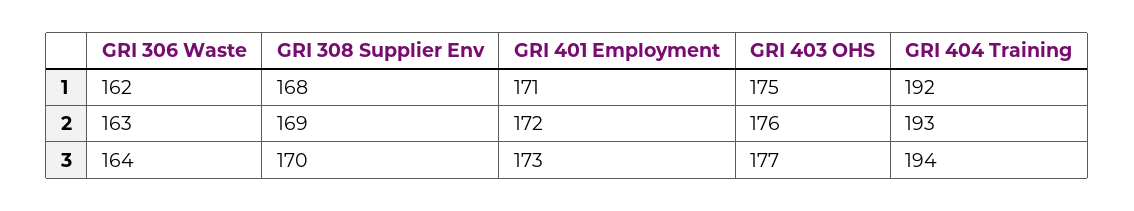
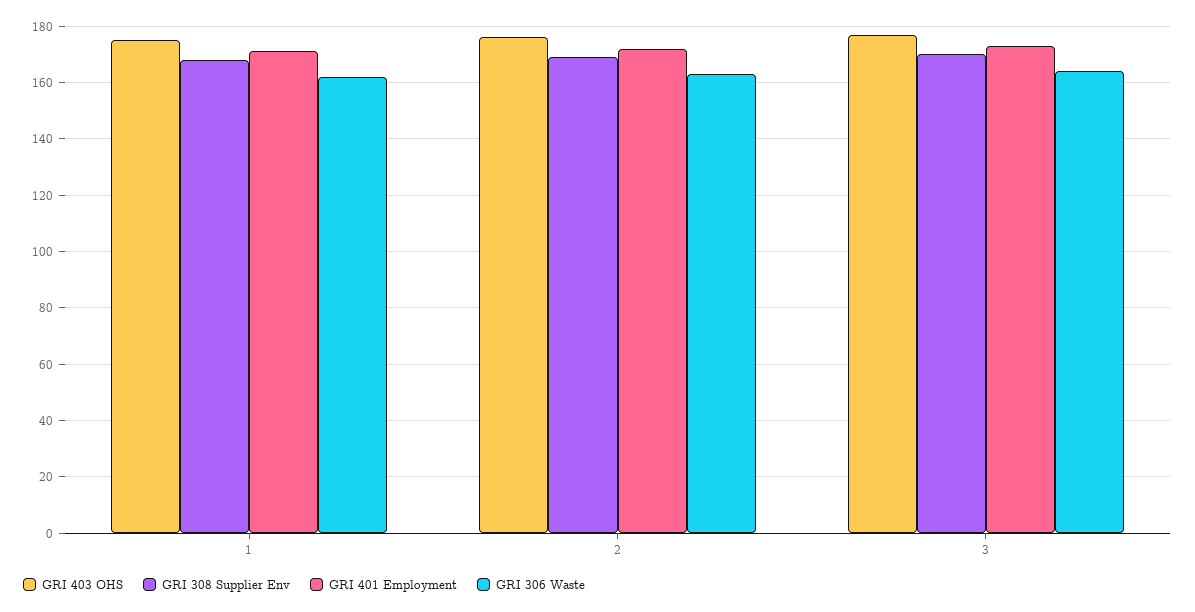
  {
    "GRI 306 Waste": {
      "1": 162,
      "2": 163,
      "3": 164
    },
    "GRI 308 Supplier Env": {
      "1": 168,
      "2": 169,
      "3": 170
    },
    "GRI 401 Employment": {
      "1": 171,
      "2": 172,
      "3": 173
    },
    "GRI 403 OHS": {
      "1": 175,
      "2": 176,
      "3": 177
-   },
+   }
-   "GRI 404 Training": {
-     "1": 192,
-     "2": 193,
-     "3": 194
-   }
  }

